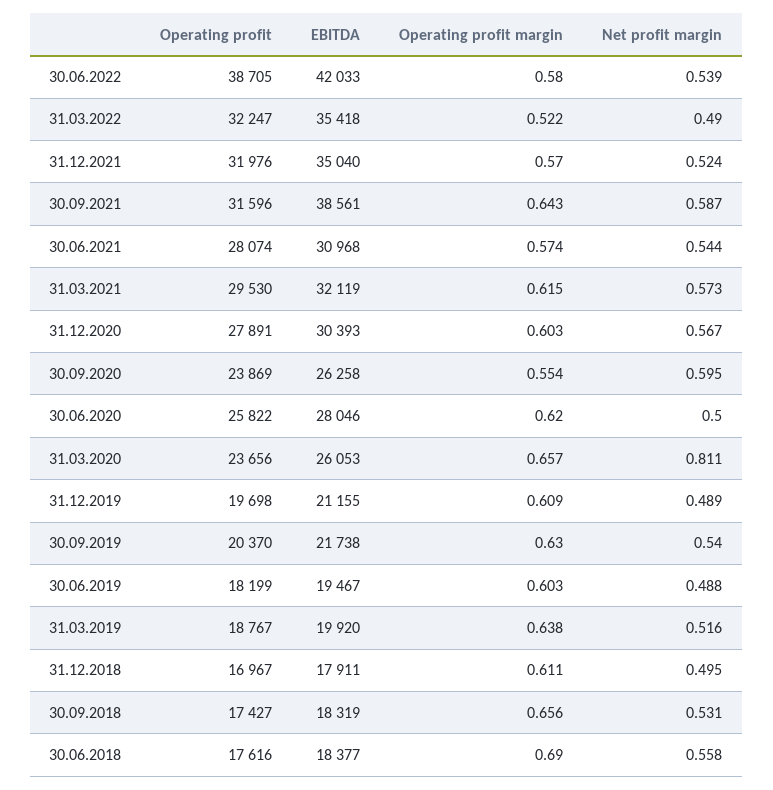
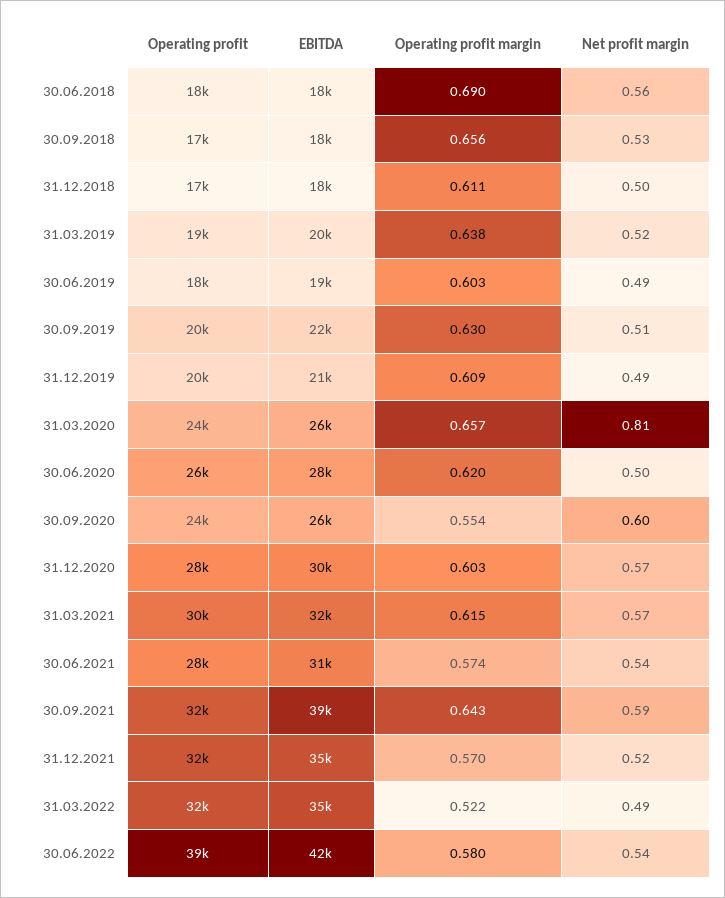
  {
    "Operating profit": {
      "30.06.2022": 38705,
      "31.03.2022": 32247,
      "31.12.2021": 31976,
      "30.09.2021": 31596,
      "30.06.2021": 28074,
      "31.03.2021": 29530,
      "31.12.2020": 27891,
      "30.09.2020": 23869,
      "30.06.2020": 25822,
      "31.03.2020": 23656,
      "31.12.2019": 19698,
      "30.09.2019": 20370,
      "30.06.2019": 18199,
      "31.03.2019": 18767,
      "31.12.2018": 16967,
      "30.09.2018": 17427,
      "30.06.2018": 17616
    },
    "EBITDA": {
      "30.06.2022": 42033,
      "31.03.2022": 35418,
      "31.12.2021": 35040,
      "30.09.2021": 38561,
      "30.06.2021": 30968,
      "31.03.2021": 32119,
      "31.12.2020": 30393,
      "30.09.2020": 26258,
      "30.06.2020": 28046,
      "31.03.2020": 26053,
      "31.12.2019": 21155,
      "30.09.2019": 21738,
      "30.06.2019": 19467,
      "31.03.2019": 19920,
      "31.12.2018": 17911,
      "30.09.2018": 18319,
      "30.06.2018": 18377
    },
    "Operating profit margin": {
      "30.06.2022": 0.58,
      "31.03.2022": 0.522,
      "31.12.2021": 0.57,
      "30.09.2021": 0.643,
      "30.06.2021": 0.574,
      "31.03.2021": 0.615,
      "31.12.2020": 0.603,
      "30.09.2020": 0.554,
      "30.06.2020": 0.62,
      "31.03.2020": 0.657,
      "31.12.2019": 0.609,
      "30.09.2019": 0.63,
      "30.06.2019": 0.603,
      "31.03.2019": 0.638,
      "31.12.2018": 0.611,
      "30.09.2018": 0.656,
      "30.06.2018": 0.69
    },
    "Net profit margin": {
      "30.06.2022": 0.539,
      "31.03.2022": 0.49,
      "31.12.2021": 0.524,
      "30.09.2021": 0.587,
      "30.06.2021": 0.544,
      "31.03.2021": 0.573,
      "31.12.2020": 0.567,
      "30.09.2020": 0.595,
      "30.06.2020": 0.5,
      "31.03.2020": 0.811,
      "31.12.2019": 0.489,
-     "30.09.2019": 0.54,
+     "30.09.2019": 0.51,
      "30.06.2019": 0.488,
      "31.03.2019": 0.516,
      "31.12.2018": 0.495,
      "30.09.2018": 0.531,
      "30.06.2018": 0.558
    }
  }

